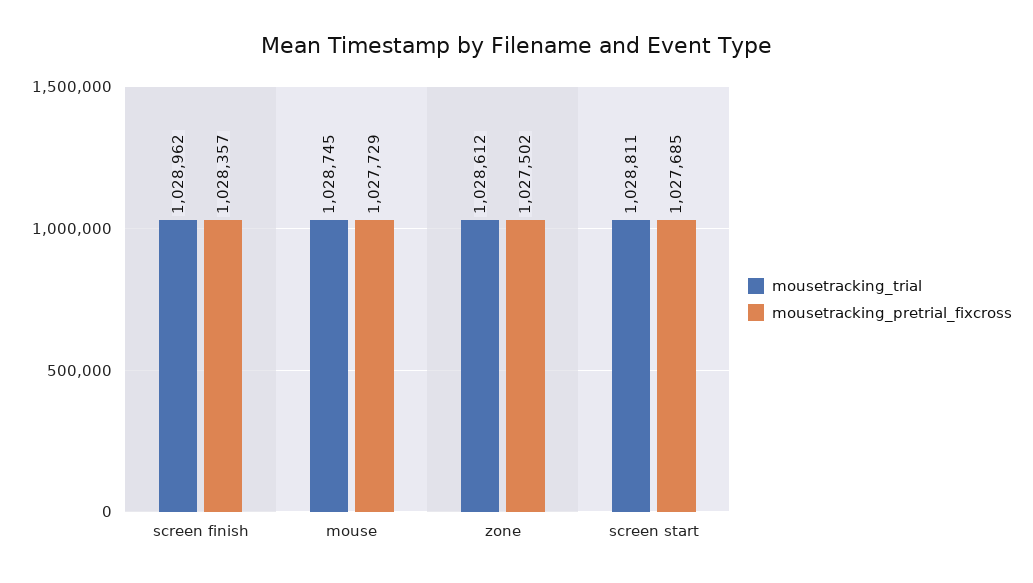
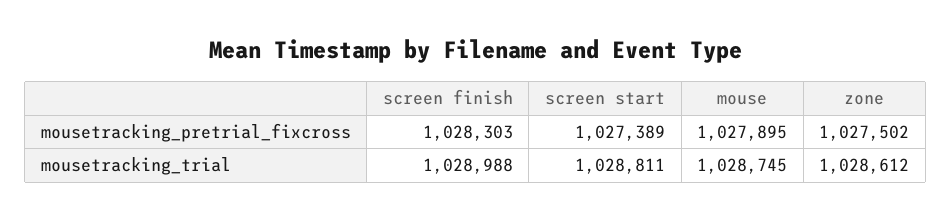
  {
    "mousetracking_trial": {
-     "screen finish": 1028962,
+     "screen finish": 1028988,
      "mouse": 1028745,
      "zone": 1028612,
      "screen start": 1028811
    },
    "mousetracking_pretrial_fixcross": {
-     "screen finish": 1028357,
+     "screen finish": 1028303,
-     "mouse": 1027729,
+     "mouse": 1027895,
      "zone": 1027502,
-     "screen start": 1027685
+     "screen start": 1027389
    }
  }

